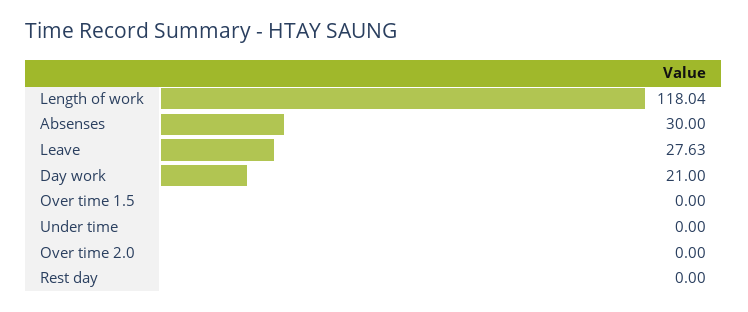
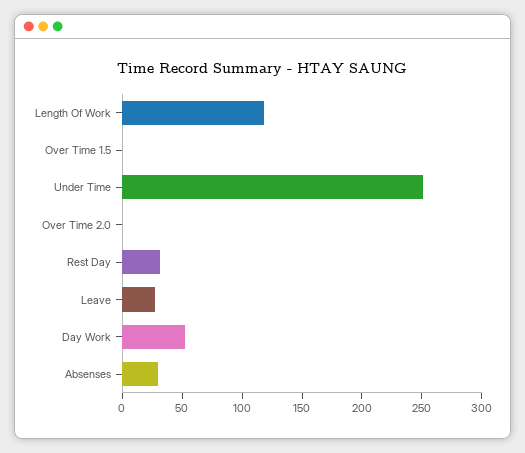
  {
    "Length of work": 118.04,
    "Absenses": 30,
    "Leave": 27.63,
-   "Day work": 21,
+   "Day work": 50,
    "Over time 1.5": 0,
-   "Under time": 0,
+   "Under time": 250,
    "Over time 2.0": 0,
-   "Rest day": 0
+   "Rest day": 30
  }

